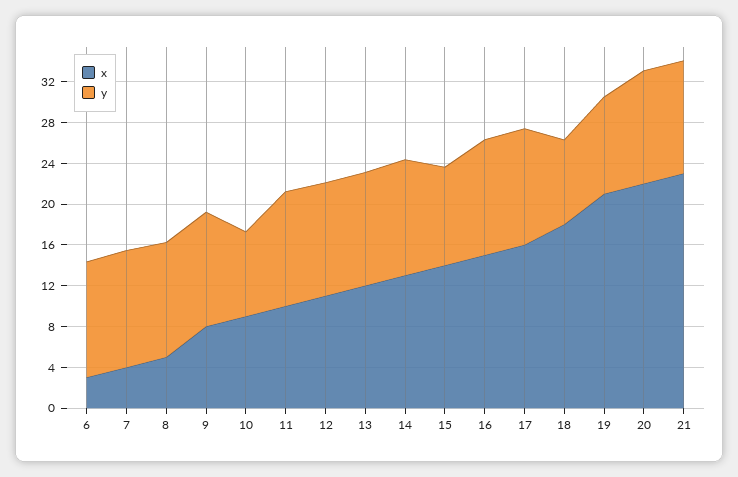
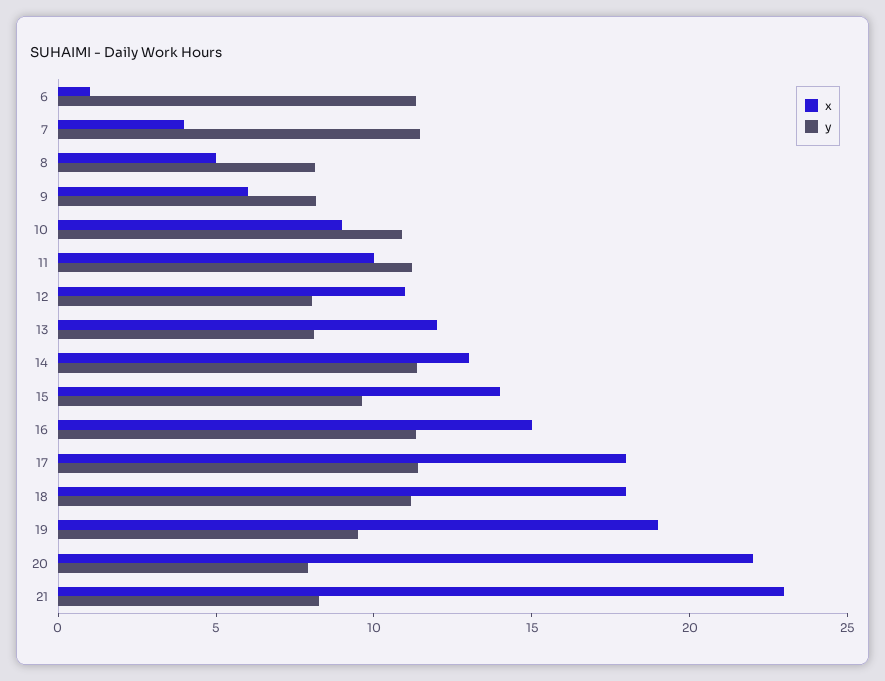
  {
    "x": {
-     "6": 3,
+     "6": 1,
      "7": 4,
      "8": 5,
-     "9": 8,
+     "9": 6,
      "10": 9,
      "11": 10,
      "12": 11,
      "13": 12,
      "14": 13,
      "15": 14,
      "16": 15,
-     "17": 16,
+     "17": 18,
      "18": 18,
-     "19": 21,
+     "19": 19,
      "20": 22,
      "21": 23
    },
    "y": {
      "6": 11,
      "7": 11,
-     "8": 11,
+     "8": 8,
-     "9": 11,
+     "9": 8,
-     "10": 8,
+     "10": 11,
      "11": 11,
-     "12": 11,
+     "12": 8,
-     "13": 11,
+     "13": 8,
      "14": 11,
      "15": 10,
      "16": 11,
      "17": 11,
-     "18": 8,
+     "18": 11,
      "19": 10,
-     "20": 11,
+     "20": 8,
-     "21": 11
+     "21": 8
    }
  }

